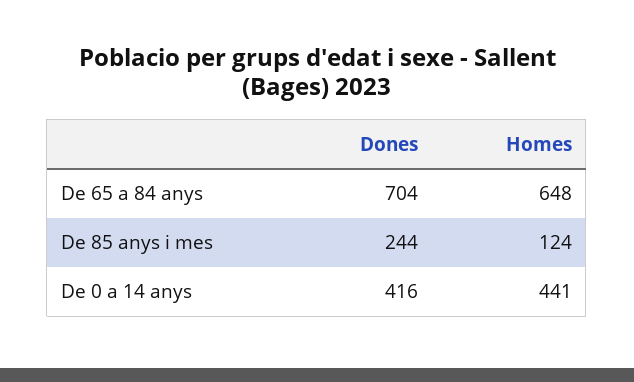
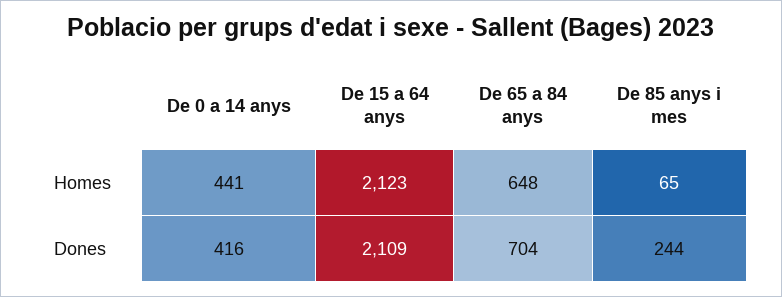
  {
    "Dones": {
      "De 65 a 84 anys": 704,
      "De 85 anys i mes": 244,
-     "De 0 a 14 anys": 416
+     "De 0 a 14 anys": 416,
+     "De 15 a 64 anys": 2109
    },
    "Homes": {
      "De 65 a 84 anys": 648,
-     "De 85 anys i mes": 124,
+     "De 85 anys i mes": 65,
-     "De 0 a 14 anys": 441
+     "De 0 a 14 anys": 441,
+     "De 15 a 64 anys": 2123
    }
  }

